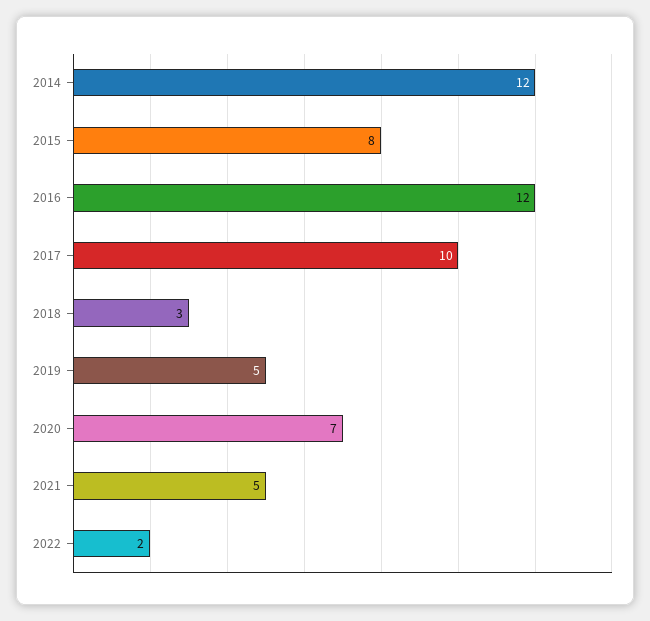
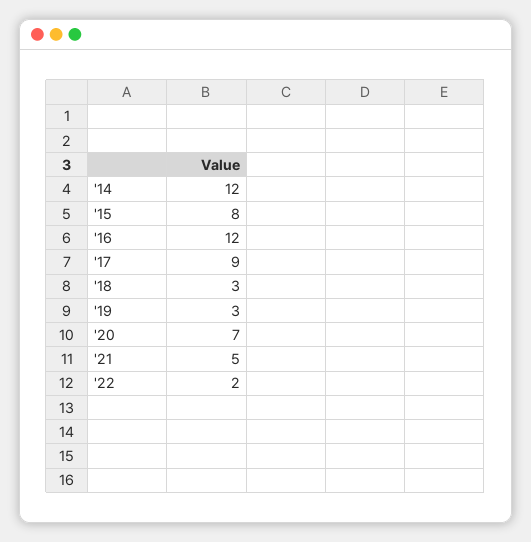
  {
    "2014": 12,
    "2015": 8,
    "2016": 12,
-   "2017": 10,
+   "2017": 9,
    "2018": 3,
-   "2019": 5,
+   "2019": 3,
    "2020": 7,
    "2021": 5,
    "2022": 2
  }

